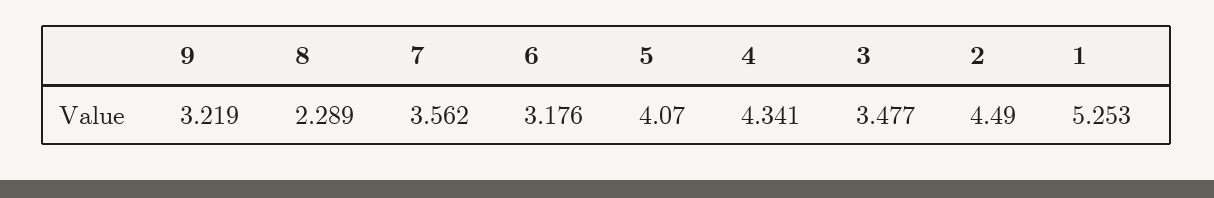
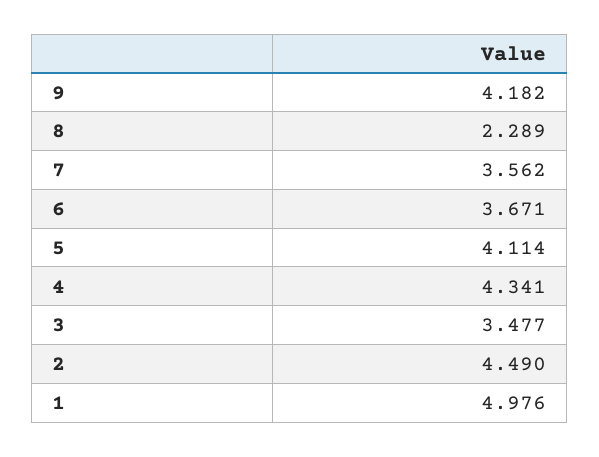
  {
-   "9": 3.219,
+   "9": 4.182,
    "8": 2.289,
    "7": 3.562,
-   "6": 3.176,
+   "6": 3.671,
-   "5": 4.07,
+   "5": 4.114,
    "4": 4.341,
    "3": 3.477,
    "2": 4.49,
-   "1": 5.253
+   "1": 4.976
  }

